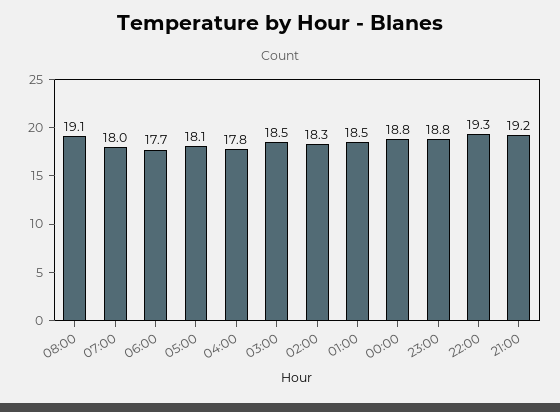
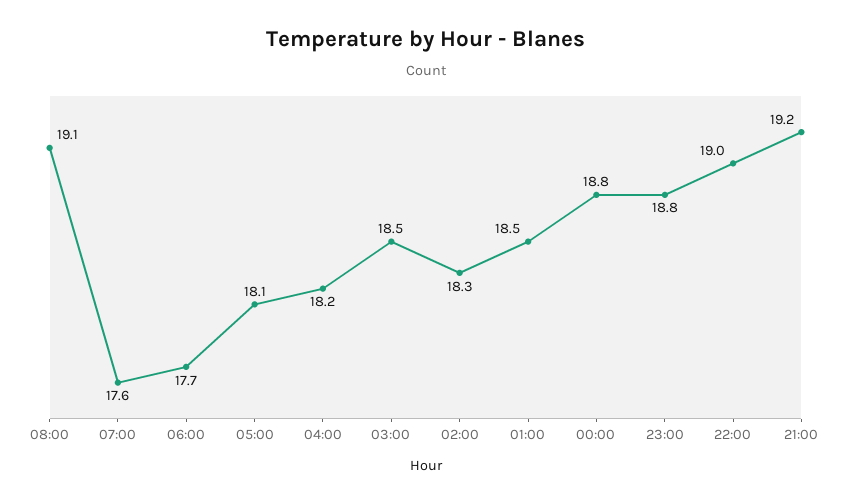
  {
    "08:00": 19.1,
-   "07:00": 18,
+   "07:00": 17.6,
    "06:00": 17.7,
    "05:00": 18.1,
-   "04:00": 17.8,
+   "04:00": 18.2,
    "03:00": 18.5,
    "02:00": 18.3,
    "01:00": 18.5,
    "00:00": 18.8,
    "23:00": 18.8,
-   "22:00": 19.3,
+   "22:00": 19,
    "21:00": 19.2
  }

